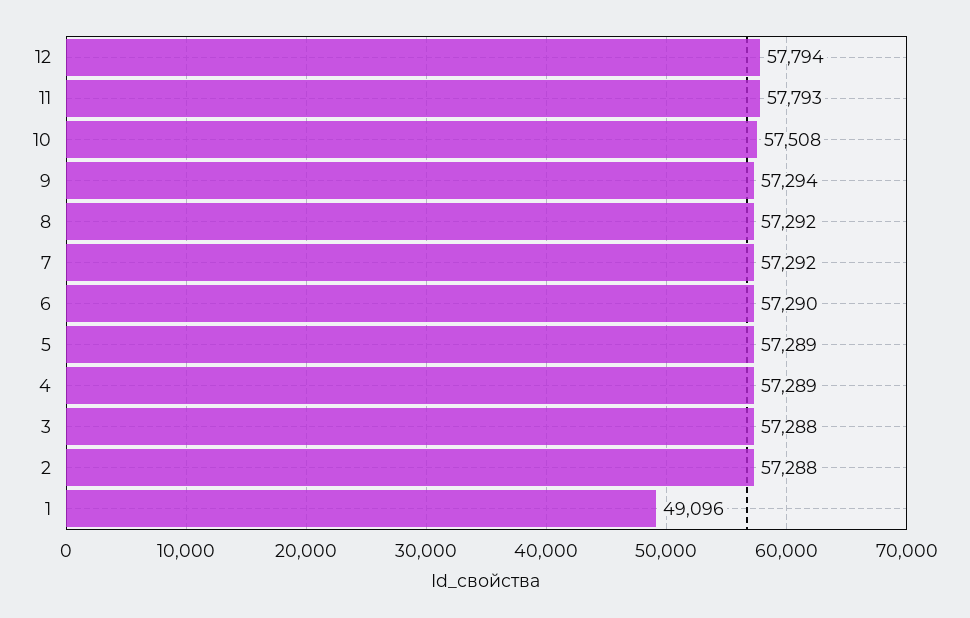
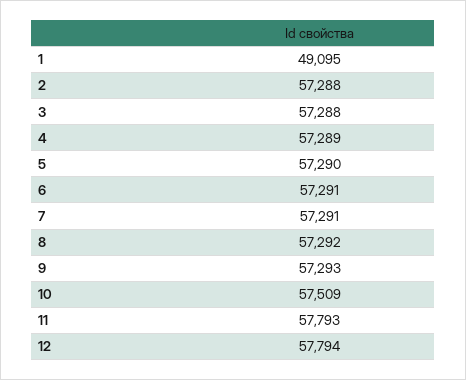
  {
    "12": 57794,
    "11": 57793,
-   "10": 57508,
+   "10": 57509,
-   "9": 57294,
+   "9": 57293,
    "8": 57292,
-   "7": 57292,
+   "7": 57291,
-   "6": 57290,
+   "6": 57291,
-   "5": 57289,
+   "5": 57290,
    "4": 57289,
    "3": 57288,
    "2": 57288,
-   "1": 49096
+   "1": 49095
  }

